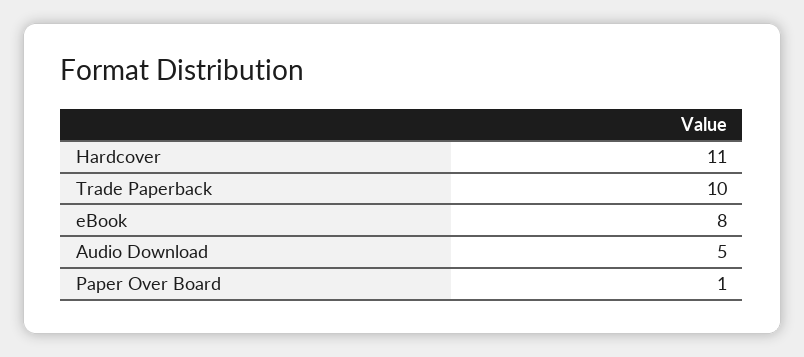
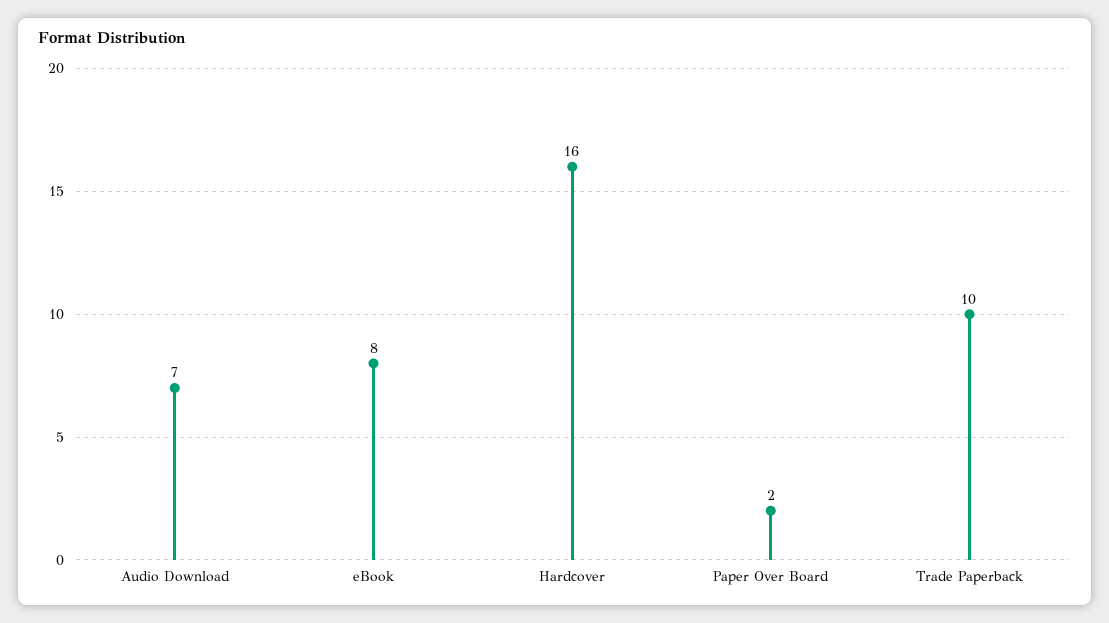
  {
-   "Hardcover": 11,
+   "Hardcover": 16,
    "Trade Paperback": 10,
    "eBook": 8,
-   "Audio Download": 5,
+   "Audio Download": 7,
-   "Paper Over Board": 1
+   "Paper Over Board": 2
  }

